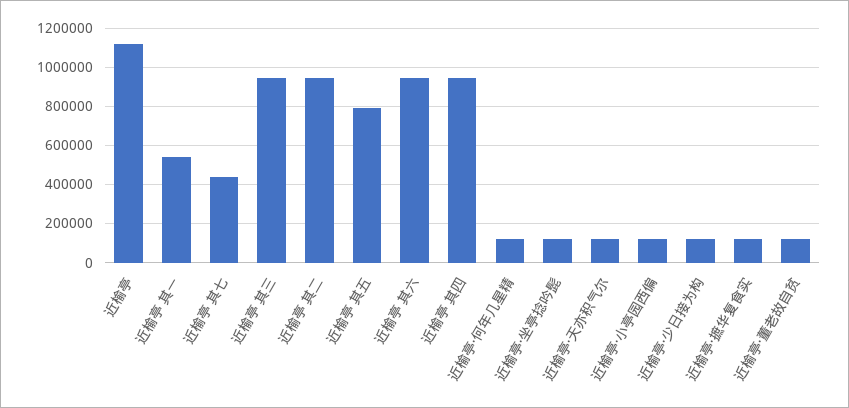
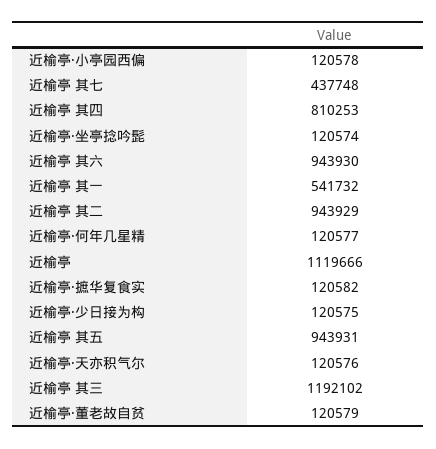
  {
    "近榆亭": 1119666,
    "近榆亭 其一": 541732,
    "近榆亭 其七": 437748,
-   "近榆亭 其三": 950000,
+   "近榆亭 其三": 1192102,
    "近榆亭 其二": 943929,
-   "近榆亭 其五": 800000,
+   "近榆亭 其五": 943931,
    "近榆亭 其六": 943930,
-   "近榆亭 其四": 950000,
+   "近榆亭 其四": 810253,
    "近榆亭·何年几星精": 120577,
    "近榆亭·坐亭捻吟髭": 120574,
    "近榆亭·天亦积气尔": 120576,
    "近榆亭·小亭园西偏": 120578,
    "近榆亭·少日接为构": 120575,
    "近榆亭·摭华复食实": 120582,
    "近榆亭·董老故自贫": 120579
  }

